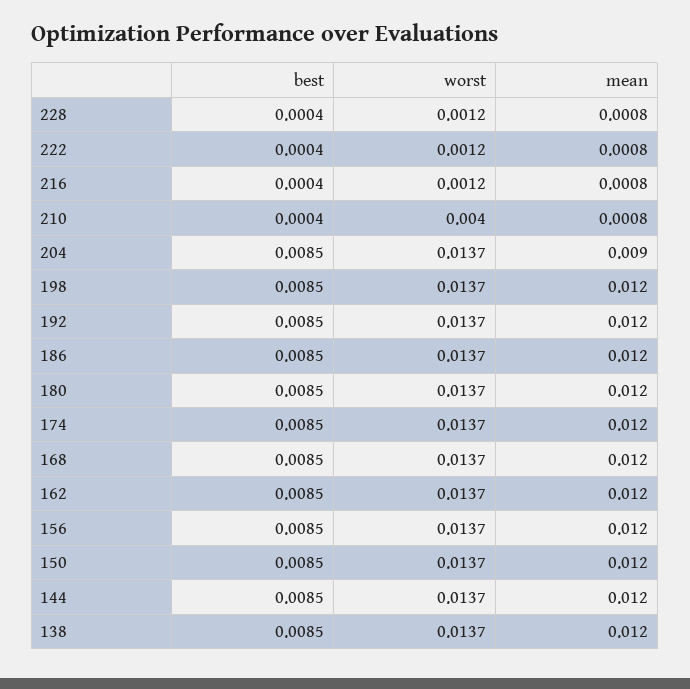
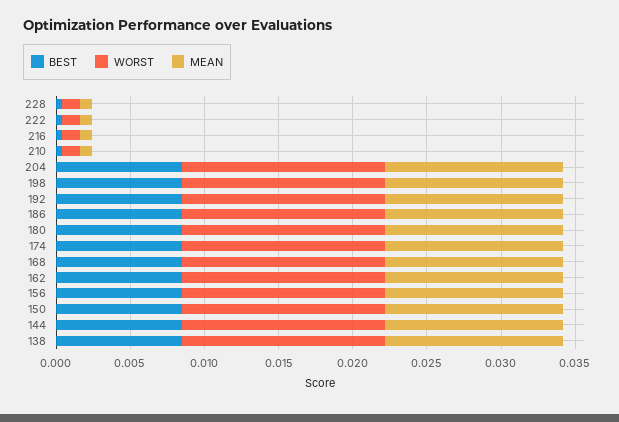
  {
    "best": {
      "228": 0.0004,
      "222": 0.0004,
      "216": 0.0004,
      "210": 0.0004,
      "204": 0.0085,
      "198": 0.0085,
      "192": 0.0085,
      "186": 0.0085,
      "180": 0.0085,
      "174": 0.0085,
      "168": 0.0085,
      "162": 0.0085,
      "156": 0.0085,
      "150": 0.0085,
      "144": 0.0085,
      "138": 0.0085
    },
    "worst": {
      "228": 0.0012,
      "222": 0.0012,
      "216": 0.0012,
-     "210": 0.004,
+     "210": 0.001,
      "204": 0.0137,
      "198": 0.0137,
      "192": 0.0137,
      "186": 0.0137,
      "180": 0.0137,
      "174": 0.0137,
      "168": 0.0137,
      "162": 0.0137,
      "156": 0.0137,
      "150": 0.0137,
      "144": 0.0137,
      "138": 0.0137
    },
    "mean": {
      "228": 0.0008,
      "222": 0.0008,
      "216": 0.0008,
      "210": 0.0008,
-     "204": 0.009,
+     "204": 0.012,
      "198": 0.012,
      "192": 0.012,
      "186": 0.012,
      "180": 0.012,
      "174": 0.012,
      "168": 0.012,
      "162": 0.012,
      "156": 0.012,
      "150": 0.012,
      "144": 0.012,
      "138": 0.012
    }
  }

